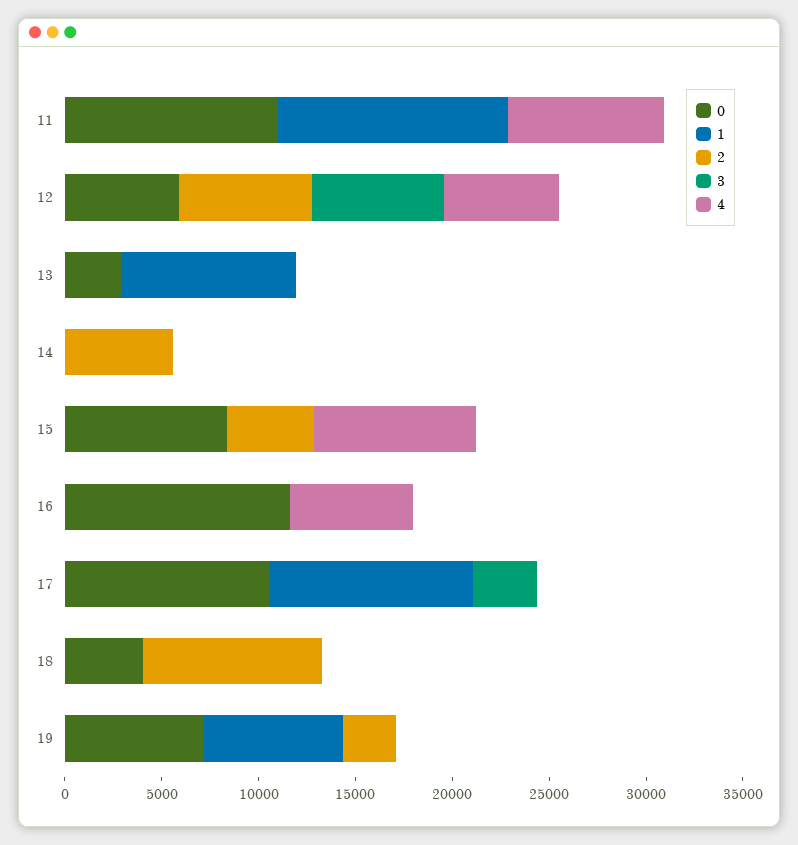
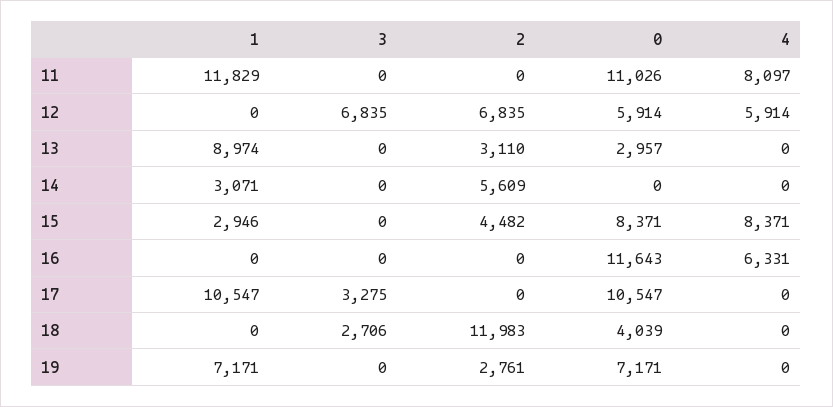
  {
    "0": {
      "11": 11026,
      "12": 5914,
      "13": 2957,
      "14": 0,
      "15": 8371,
      "16": 11643,
      "17": 10547,
      "18": 4039,
      "19": 7171
    },
    "1": {
      "11": 11829,
      "12": 0,
      "13": 8974,
-     "14": 0,
+     "14": 3071,
-     "15": 0,
+     "15": 2946,
      "16": 0,
      "17": 10547,
      "18": 0,
      "19": 7171
    },
    "2": {
      "11": 0,
      "12": 6835,
-     "13": 0,
+     "13": 3110,
      "14": 5609,
      "15": 4482,
      "16": 0,
      "17": 0,
-     "18": 9000,
+     "18": 11983,
      "19": 2761
    },
    "3": {
      "11": 0,
      "12": 6835,
      "13": 0,
      "14": 0,
      "15": 0,
      "16": 0,
      "17": 3275,
-     "18": 0,
+     "18": 2706,
      "19": 0
    },
    "4": {
      "11": 8097,
      "12": 5914,
      "13": 0,
      "14": 0,
      "15": 8371,
      "16": 6331,
      "17": 0,
      "18": 0,
      "19": 0
    }
  }

